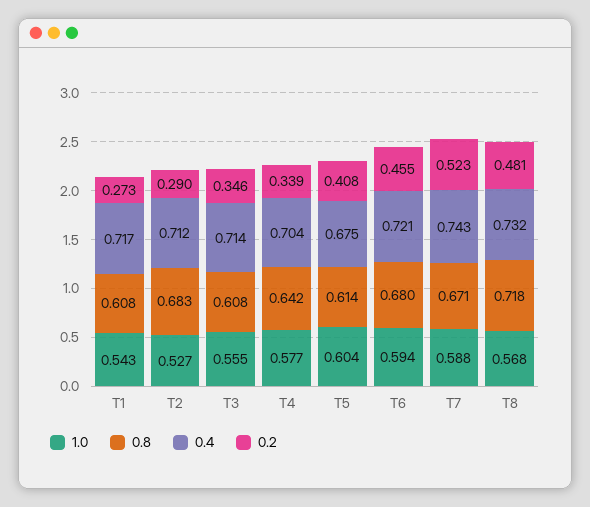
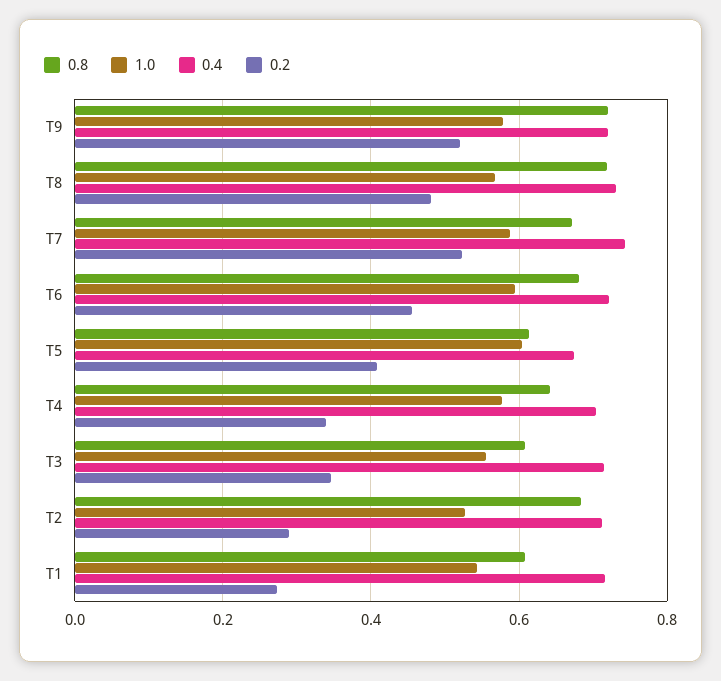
  {
    "1.0": {
      "T1": 0.543,
      "T2": 0.527,
      "T3": 0.555,
      "T4": 0.577,
      "T5": 0.604,
      "T6": 0.594,
      "T7": 0.588,
-     "T8": 0.568
+     "T8": 0.568,
+     "T9": 0.58
    },
    "0.8": {
      "T1": 0.608,
      "T2": 0.683,
      "T3": 0.608,
      "T4": 0.642,
      "T5": 0.614,
      "T6": 0.68,
      "T7": 0.671,
-     "T8": 0.718
+     "T8": 0.718,
+     "T9": 0.72
    },
    "0.4": {
      "T1": 0.717,
      "T2": 0.712,
      "T3": 0.714,
      "T4": 0.704,
      "T5": 0.675,
      "T6": 0.721,
      "T7": 0.743,
-     "T8": 0.732
+     "T8": 0.732,
+     "T9": 0.72
    },
    "0.2": {
      "T1": 0.273,
      "T2": 0.29,
      "T3": 0.346,
      "T4": 0.339,
      "T5": 0.408,
      "T6": 0.455,
      "T7": 0.523,
-     "T8": 0.481
+     "T8": 0.481,
+     "T9": 0.52
    }
  }

